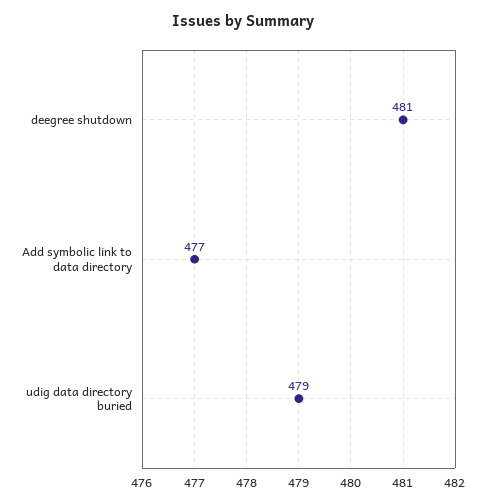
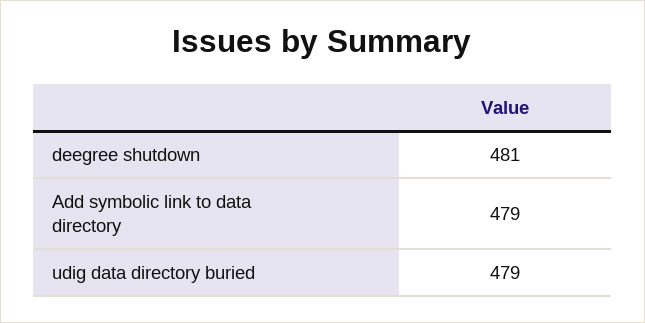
  {
    "deegree shutdown": 481,
-   "Add symbolic link to data directory": 477,
+   "Add symbolic link to data directory": 479,
    "udig data directory buried": 479
  }

